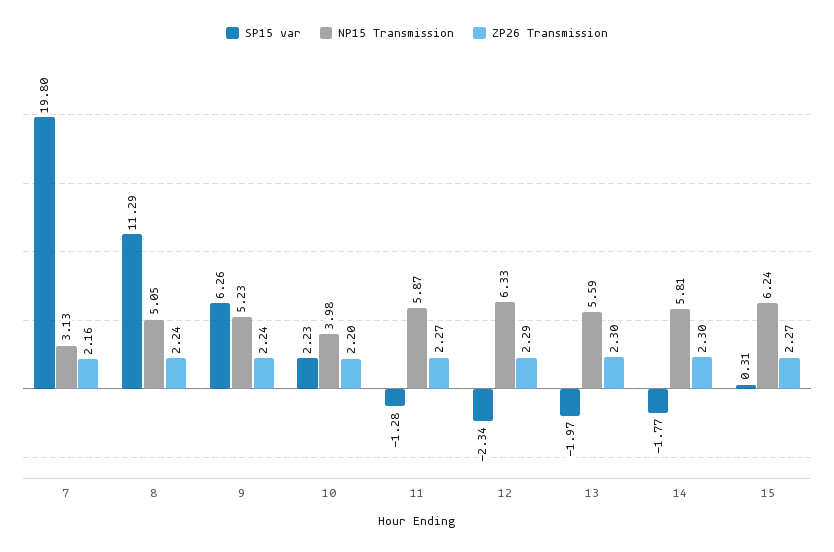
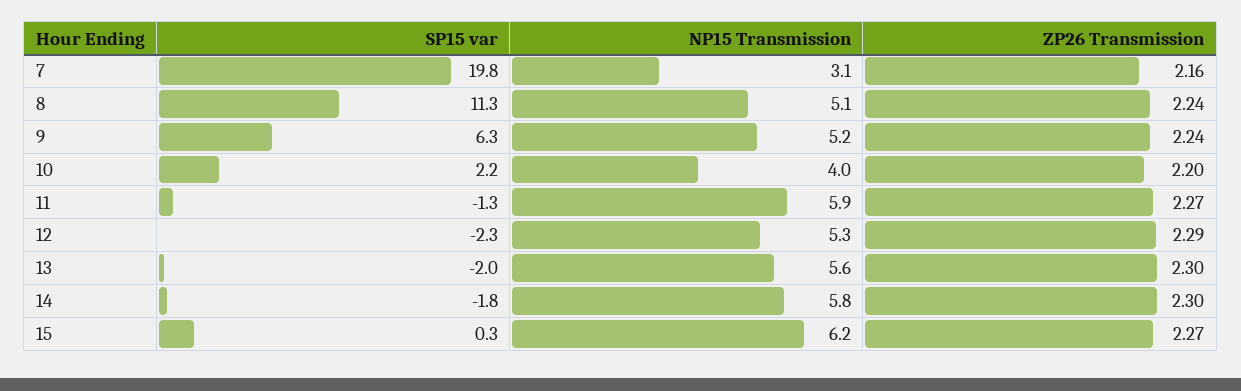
  {
    "SP15 var": {
      "7": 19.8,
      "8": 11.29,
      "9": 6.26,
      "10": 2.23,
      "11": -1.28,
      "12": -2.34,
      "13": -1.97,
      "14": -1.77,
      "15": 0.31
    },
    "NP15 Transmission": {
      "7": 3.13,
      "8": 5.05,
      "9": 5.23,
      "10": 3.98,
      "11": 5.87,
-     "12": 6.33,
+     "12": 5.3,
      "13": 5.59,
      "14": 5.81,
      "15": 6.24
    },
    "ZP26 Transmission": {
      "7": 2.16,
      "8": 2.24,
      "9": 2.24,
      "10": 2.2,
      "11": 2.27,
      "12": 2.29,
      "13": 2.3,
      "14": 2.3,
      "15": 2.27
    }
  }

